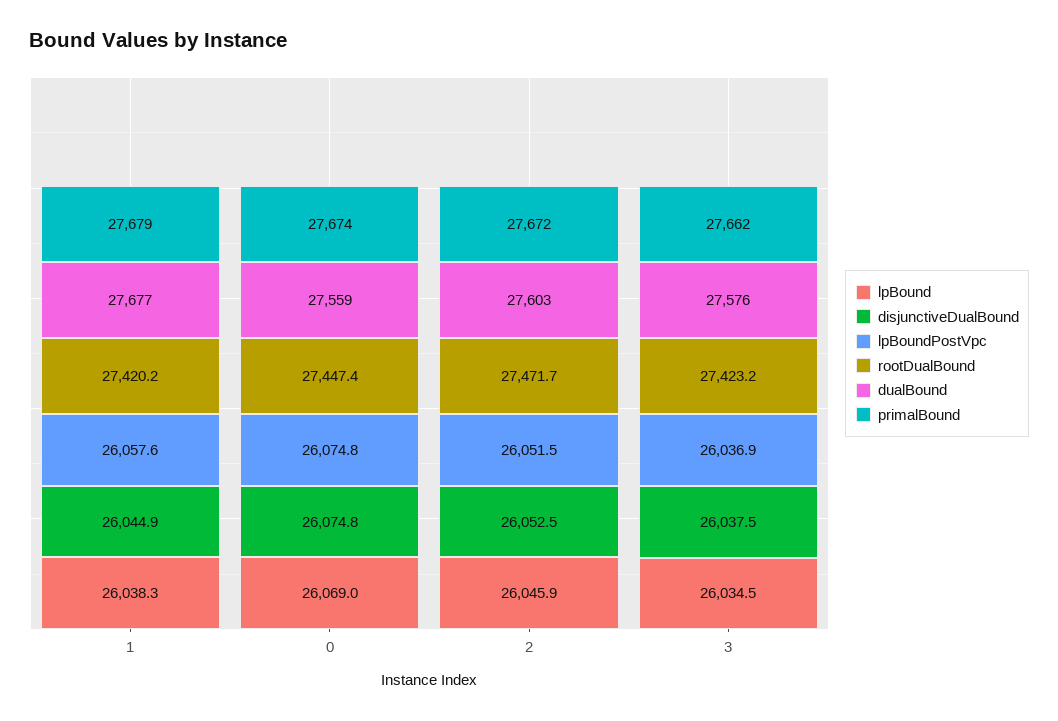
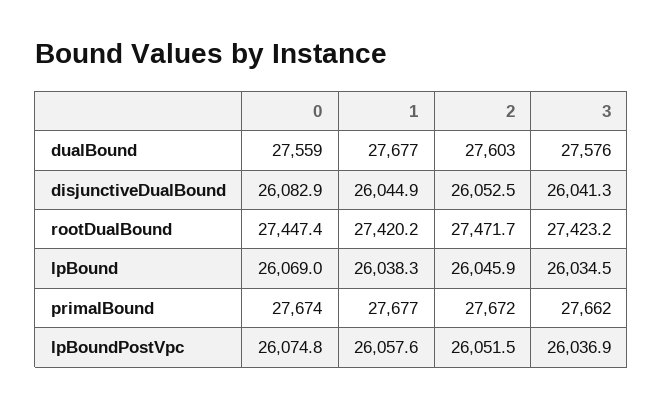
  {
    "lpBound": {
      "1": 26038.3,
      "0": 26069,
      "2": 26045.9,
      "3": 26034.5
    },
    "disjunctiveDualBound": {
      "1": 26044.9,
-     "0": 26074.8,
+     "0": 26082.9,
      "2": 26052.5,
-     "3": 26037.5
+     "3": 26041.3
    },
    "lpBoundPostVpc": {
      "1": 26057.6,
      "0": 26074.8,
      "2": 26051.5,
      "3": 26036.9
    },
    "rootDualBound": {
      "1": 27420.2,
      "0": 27447.4,
      "2": 27471.7,
      "3": 27423.2
    },
    "dualBound": {
      "1": 27677,
      "0": 27559,
      "2": 27603,
      "3": 27576
    },
    "primalBound": {
-     "1": 27679,
+     "1": 27677,
      "0": 27674,
      "2": 27672,
      "3": 27662
    }
  }

